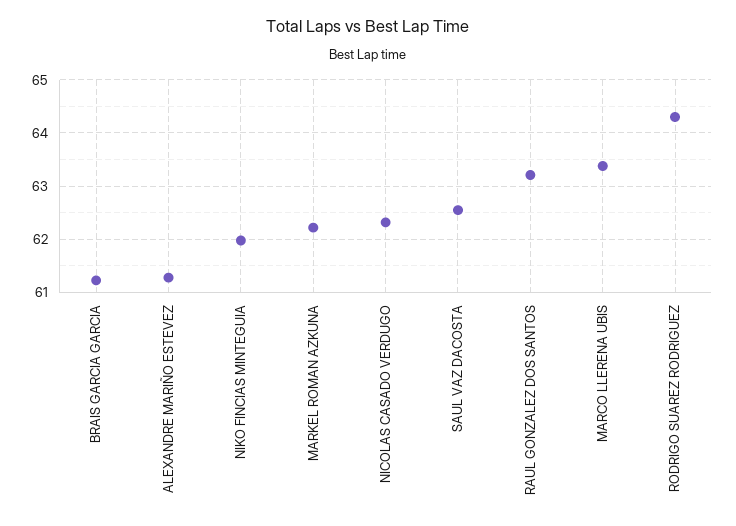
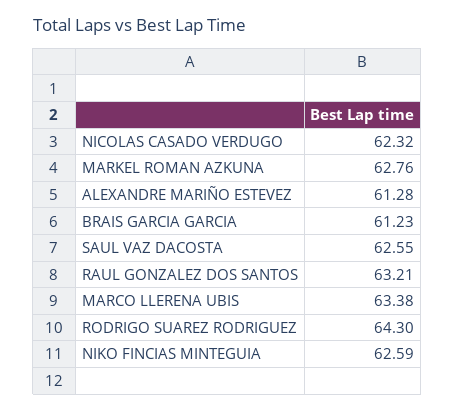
  {
    "BRAIS GARCIA GARCIA": 61.23,
    "ALEXANDRE MARIÑO ESTEVEZ": 61.28,
-   "NIKO FINCIAS MINTEGUIA": 62,
+   "NIKO FINCIAS MINTEGUIA": 62.59,
-   "MARKEL ROMAN AZKUNA": 62.2,
+   "MARKEL ROMAN AZKUNA": 62.76,
    "NICOLAS CASADO VERDUGO": 62.32,
    "SAUL VAZ DACOSTA": 62.55,
    "RAUL GONZALEZ DOS SANTOS": 63.21,
    "MARCO LLERENA UBIS": 63.38,
    "RODRIGO SUAREZ RODRIGUEZ": 64.3
  }

